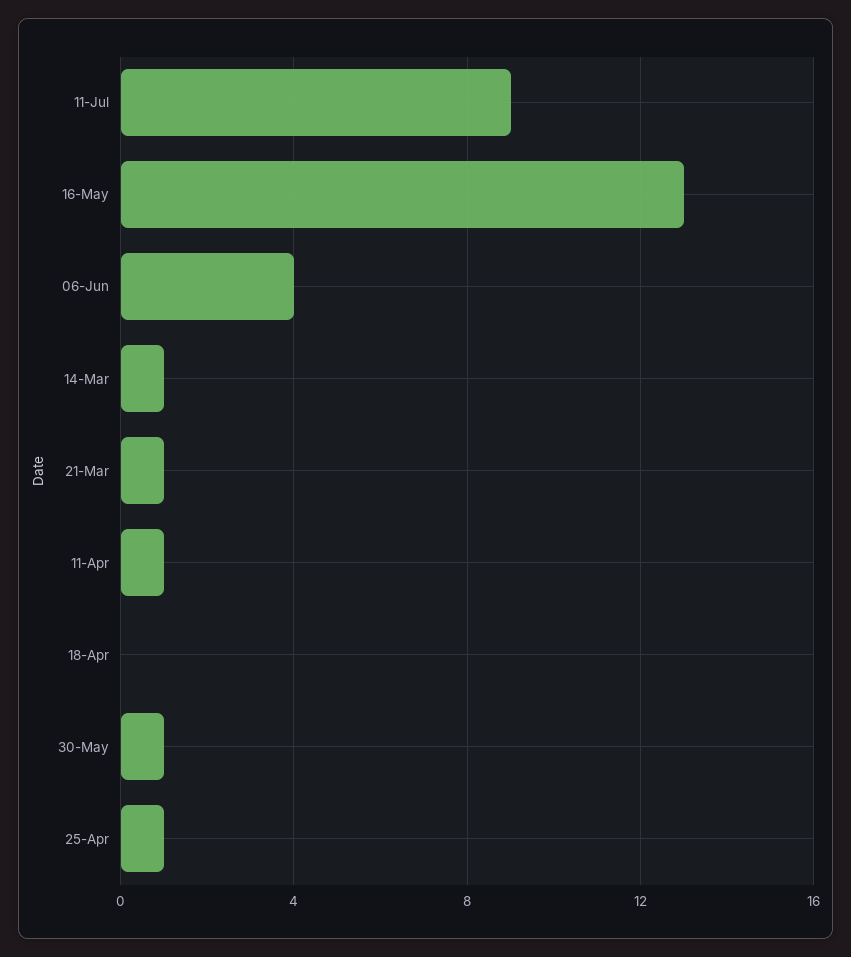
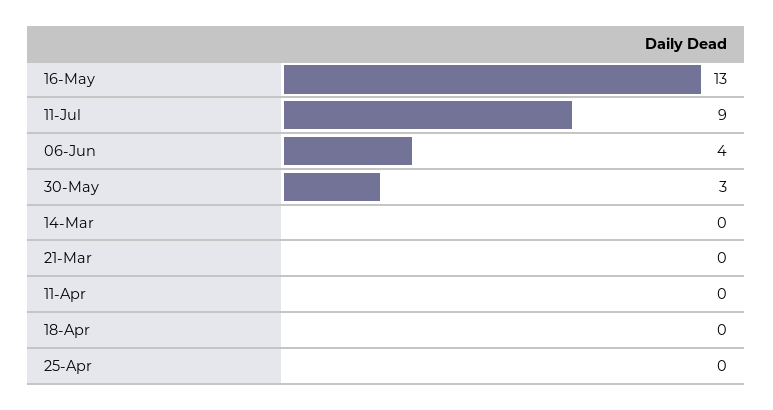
  {
    "11-Jul": 9,
    "16-May": 13,
    "06-Jun": 4,
-   "14-Mar": 1,
+   "14-Mar": 0,
-   "21-Mar": 1,
+   "21-Mar": 0,
-   "11-Apr": 1,
+   "11-Apr": 0,
    "18-Apr": 0,
-   "30-May": 1,
+   "30-May": 3,
-   "25-Apr": 1
+   "25-Apr": 0
  }

